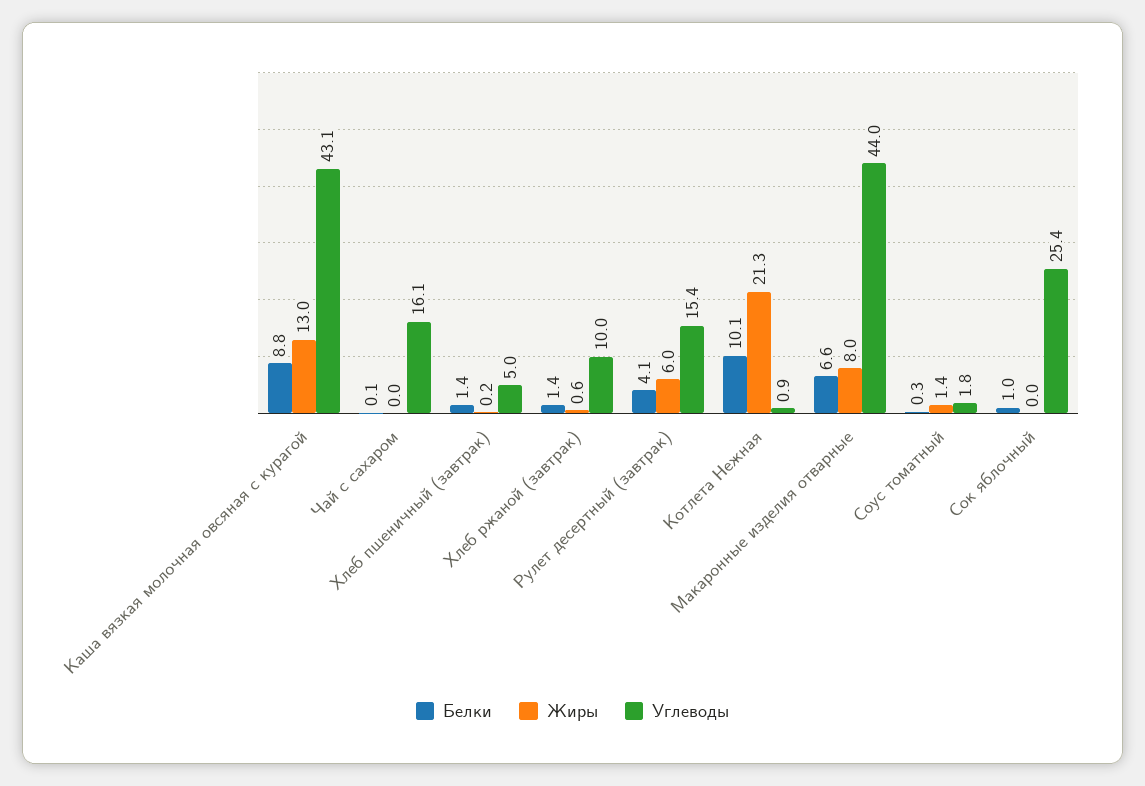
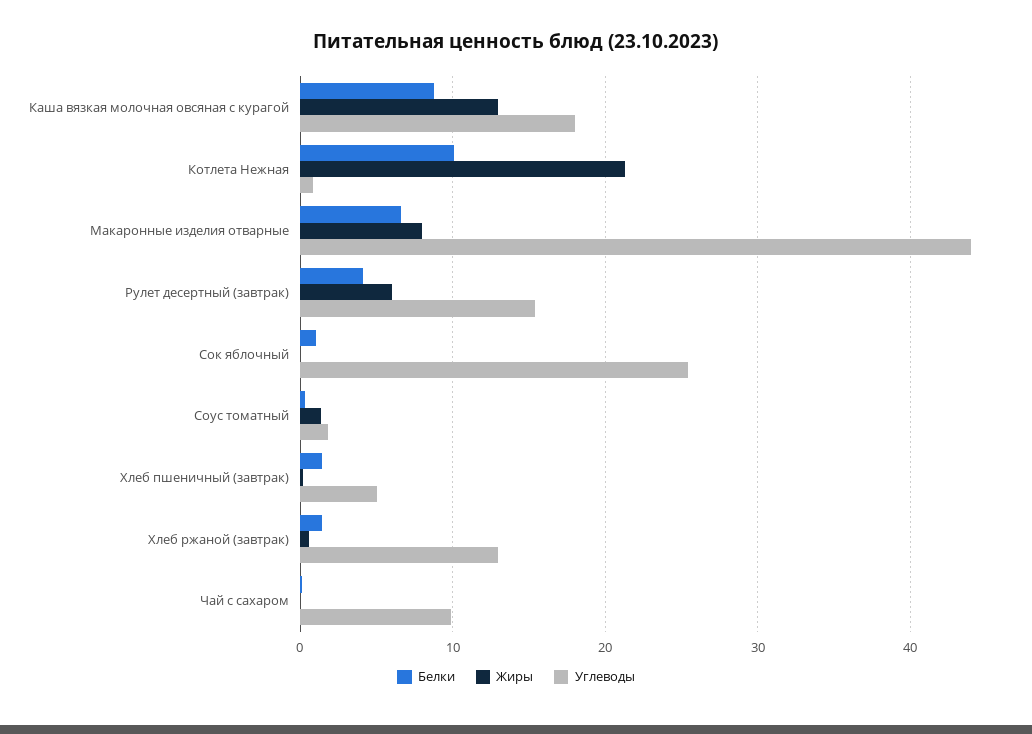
  {
    "Белки": {
      "Каша вязкая молочная овсяная с курагой": 8.8,
      "Чай с сахаром": 0.1,
      "Хлеб пшеничный (завтрак)": 1.4,
      "Хлеб ржаной (завтрак)": 1.4,
      "Рулет десертный (завтрак)": 4.1,
      "Котлета Нежная": 10.1,
      "Макаронные изделия отварные": 6.6,
      "Соус томатный": 0.3,
      "Сок яблочный": 1
    },
    "Жиры": {
      "Каша вязкая молочная овсяная с курагой": 13,
      "Чай с сахаром": 0,
      "Хлеб пшеничный (завтрак)": 0.2,
      "Хлеб ржаной (завтрак)": 0.6,
      "Рулет десертный (завтрак)": 6,
      "Котлета Нежная": 21.3,
      "Макаронные изделия отварные": 8,
      "Соус томатный": 1.4,
      "Сок яблочный": 0
    },
    "Углеводы": {
-     "Каша вязкая молочная овсяная с курагой": 43.1,
+     "Каша вязкая молочная овсяная с курагой": 18,
-     "Чай с сахаром": 16.1,
+     "Чай с сахаром": 10,
      "Хлеб пшеничный (завтрак)": 5,
-     "Хлеб ржаной (завтрак)": 10,
+     "Хлеб ржаной (завтрак)": 13,
      "Рулет десертный (завтрак)": 15.4,
      "Котлета Нежная": 0.9,
      "Макаронные изделия отварные": 44,
      "Соус томатный": 1.8,
      "Сок яблочный": 25.4
    }
  }

